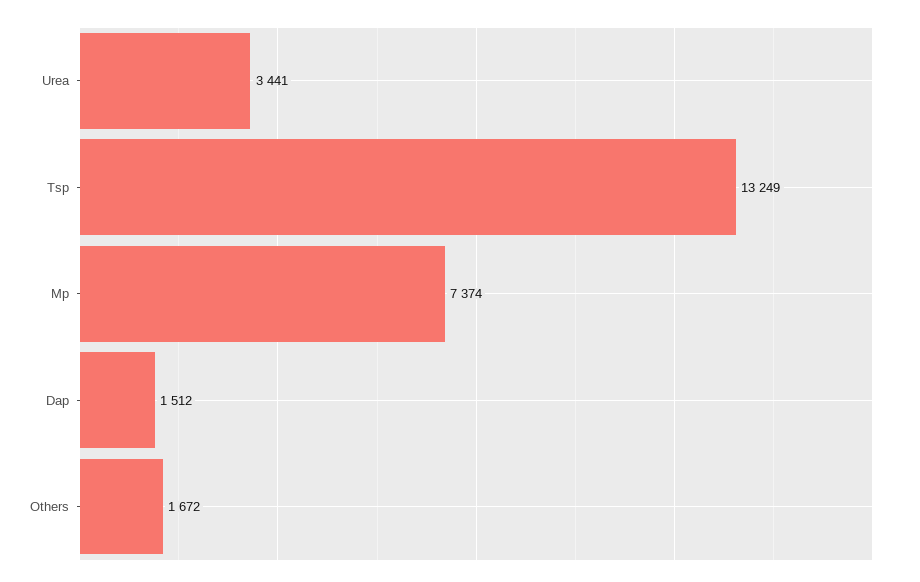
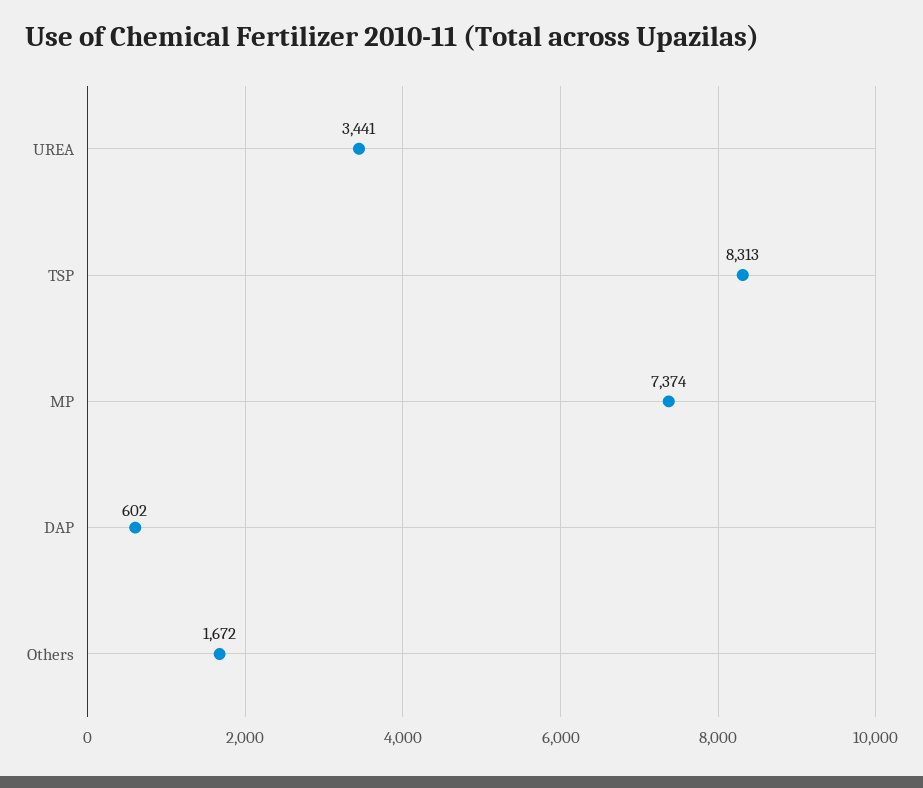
  {
    "Urea": 3441,
-   "Tsp": 13249,
+   "Tsp": 8313,
    "Mp": 7374,
-   "Dap": 1512,
+   "Dap": 602,
    "Others": 1672
  }

